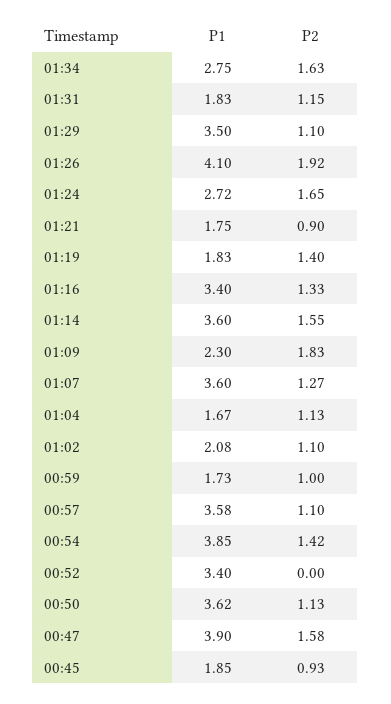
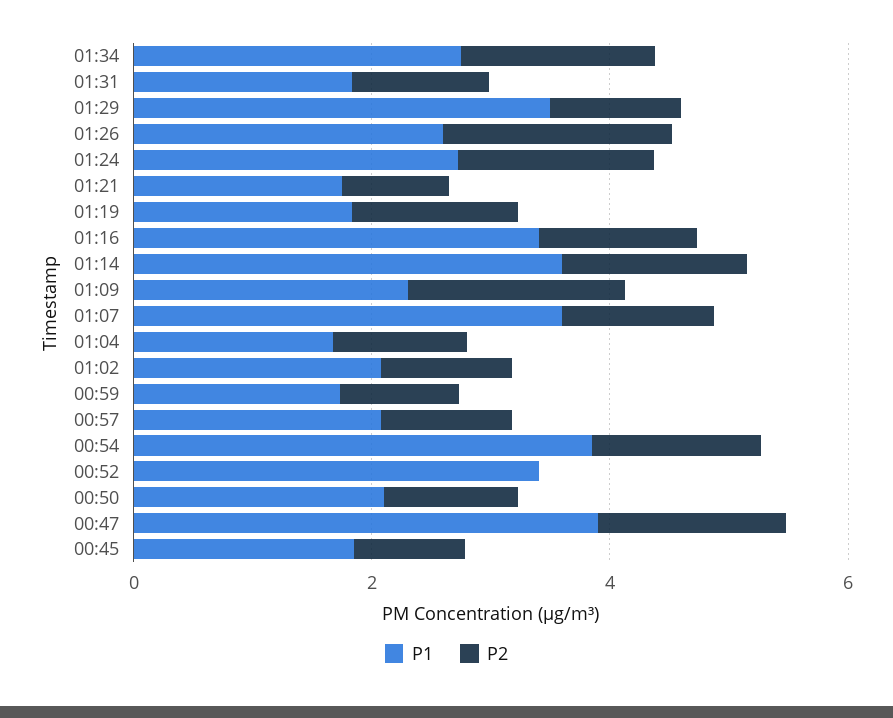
  {
    "P1": {
      "01:34": 2.75,
      "01:31": 1.83,
      "01:29": 3.5,
-     "01:26": 4.1,
+     "01:26": 2.5,
      "01:24": 2.72,
      "01:21": 1.75,
      "01:19": 1.83,
      "01:16": 3.4,
      "01:14": 3.6,
      "01:09": 2.3,
      "01:07": 3.6,
      "01:04": 1.67,
      "01:02": 2.08,
      "00:59": 1.73,
-     "00:57": 3.58,
+     "00:57": 2,
      "00:54": 3.85,
      "00:52": 3.4,
-     "00:50": 3.62,
+     "00:50": 2,
      "00:47": 3.9,
      "00:45": 1.85
    },
    "P2": {
      "01:34": 1.63,
      "01:31": 1.15,
      "01:29": 1.1,
      "01:26": 1.92,
      "01:24": 1.65,
      "01:21": 0.9,
      "01:19": 1.4,
      "01:16": 1.33,
      "01:14": 1.55,
      "01:09": 1.83,
      "01:07": 1.27,
      "01:04": 1.13,
      "01:02": 1.1,
      "00:59": 1,
      "00:57": 1.1,
      "00:54": 1.42,
      "00:52": 0,
      "00:50": 1.13,
      "00:47": 1.58,
      "00:45": 0.93
    }
  }

